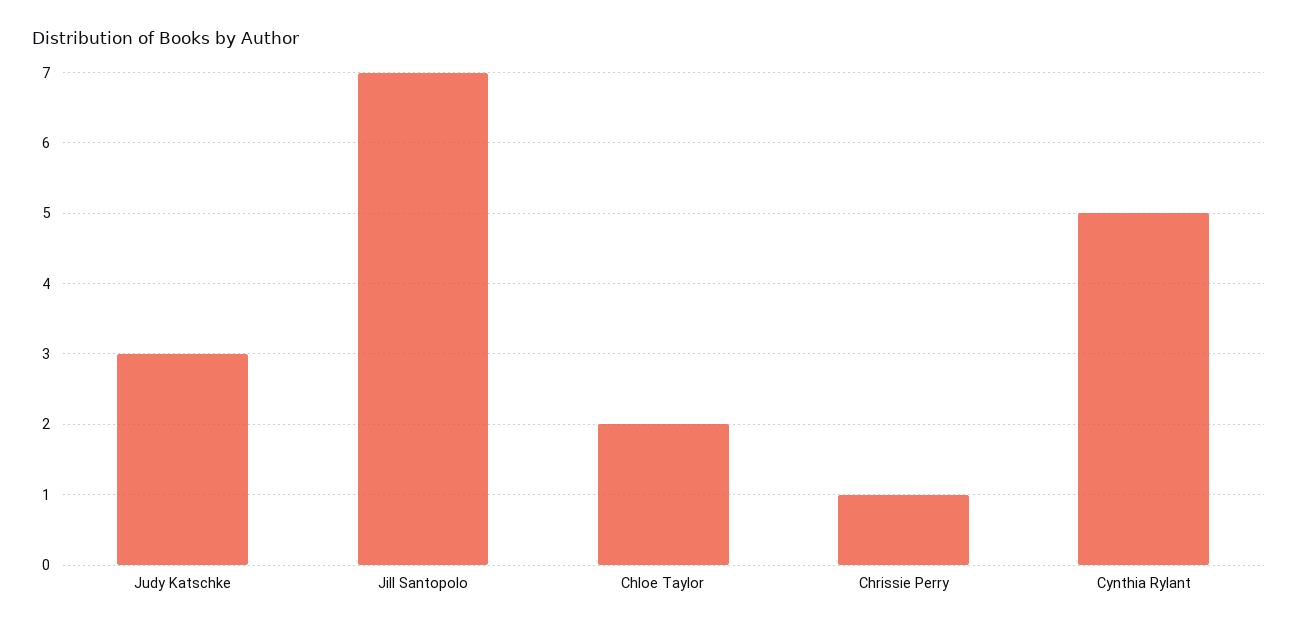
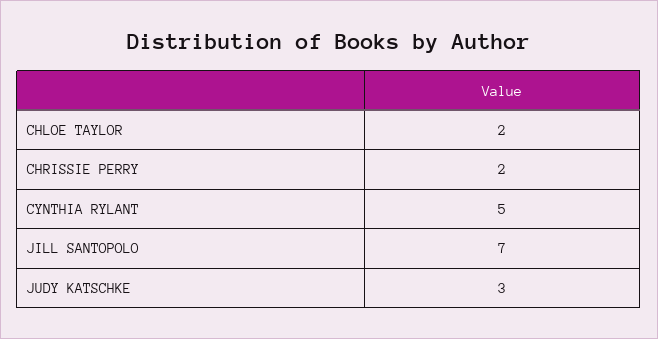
  {
    "Judy Katschke": 3,
    "Jill Santopolo": 7,
    "Chloe Taylor": 2,
-   "Chrissie Perry": 1,
+   "Chrissie Perry": 2,
    "Cynthia Rylant": 5
  }

